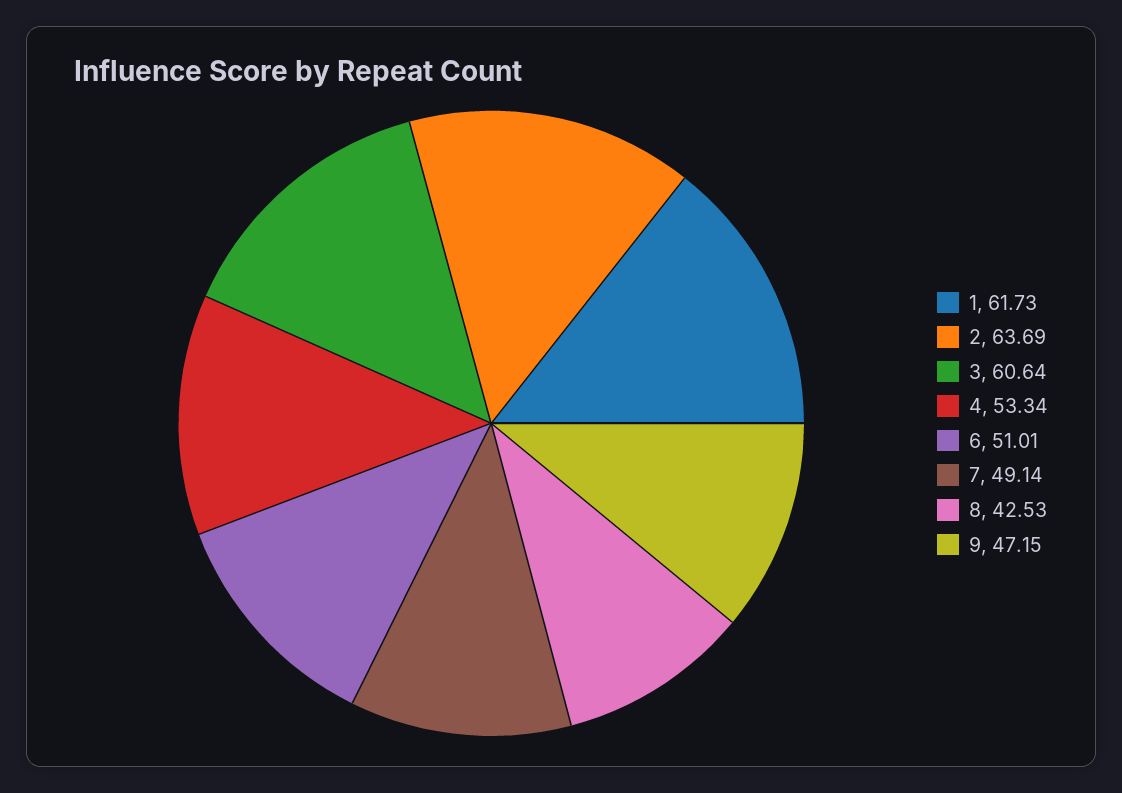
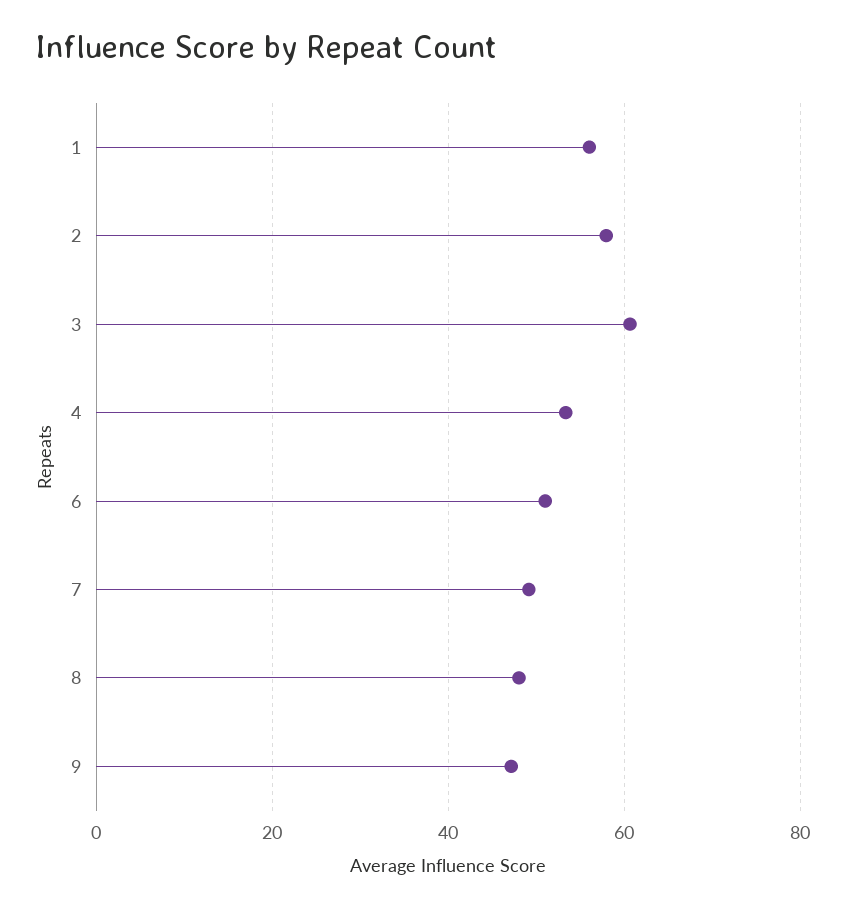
  {
-   "1": 61.73,
+   "1": 56,
-   "2": 63.69,
+   "2": 58,
    "3": 60.64,
    "4": 53.34,
    "6": 51.01,
    "7": 49.14,
-   "8": 42.53,
+   "8": 48,
    "9": 47.15
  }

